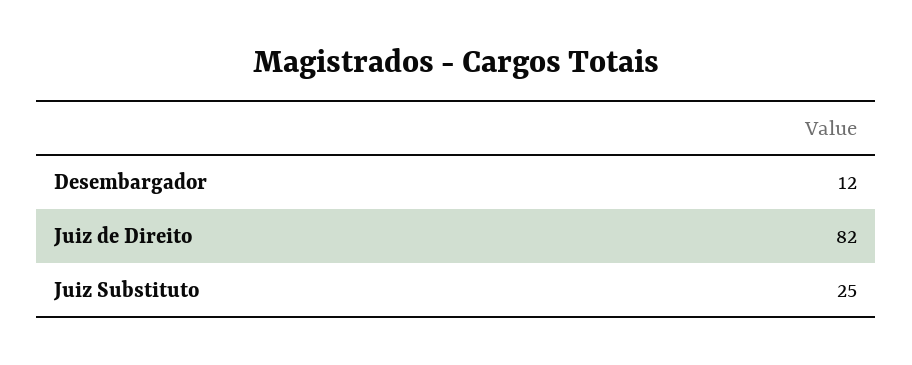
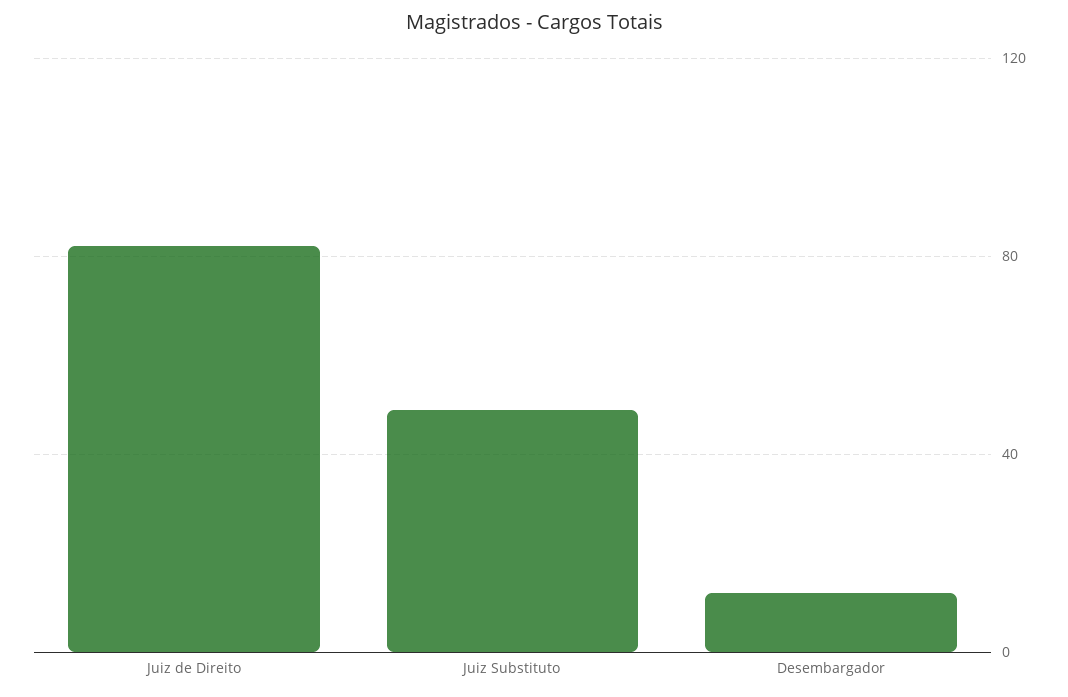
  {
    "Desembargador": 12,
    "Juiz de Direito": 82,
-   "Juiz Substituto": 25
+   "Juiz Substituto": 50
  }

